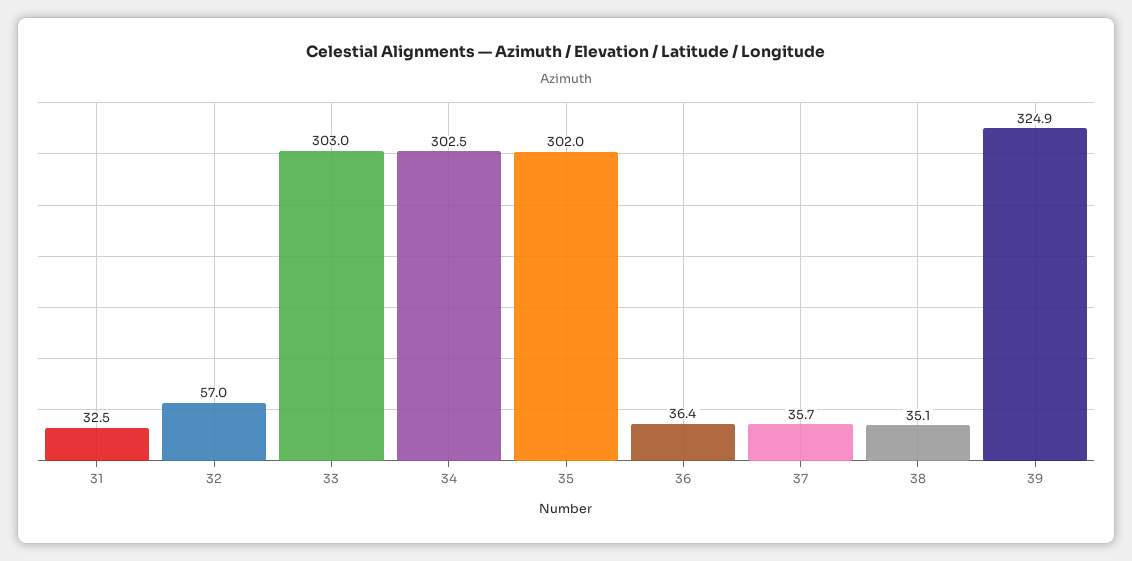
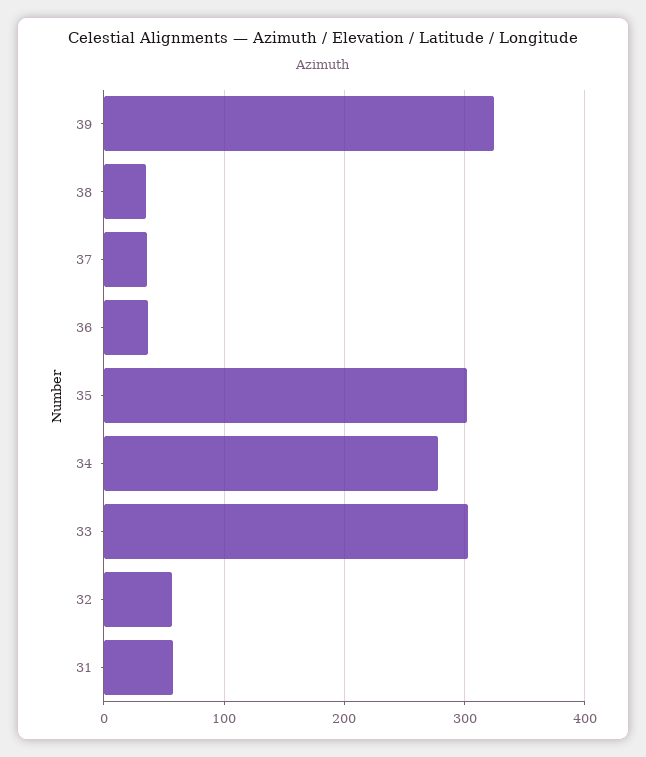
  {
-   "31": 32.5,
+   "31": 60,
    "32": 57,
    "33": 303,
-   "34": 302.5,
+   "34": 280,
    "35": 302,
    "36": 36.4,
    "37": 35.7,
    "38": 35.1,
    "39": 324.9
  }

